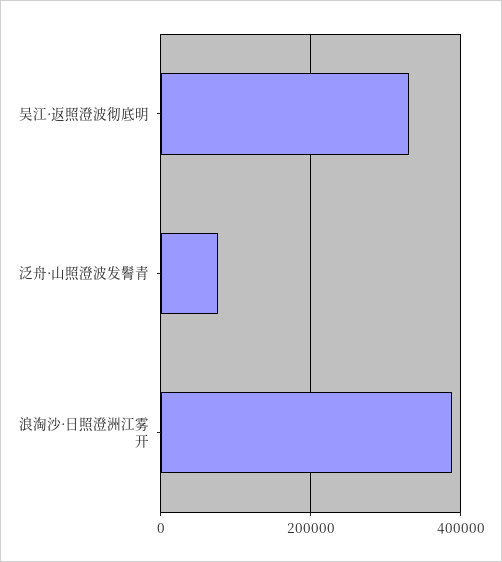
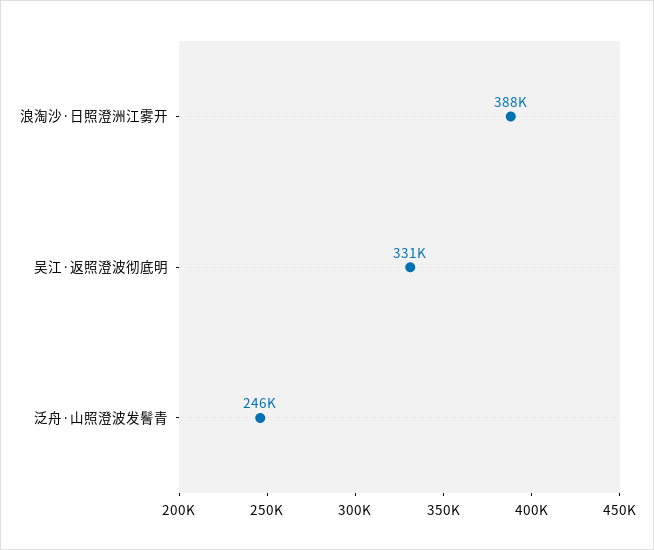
  {
    "吴江·返照澄波彻底明": 331000,
-   "泛舟·山照澄波发鬌青": 80000,
+   "泛舟·山照澄波发鬌青": 246000,
    "浪淘沙·日照澄洲江雾开": 388000
  }

